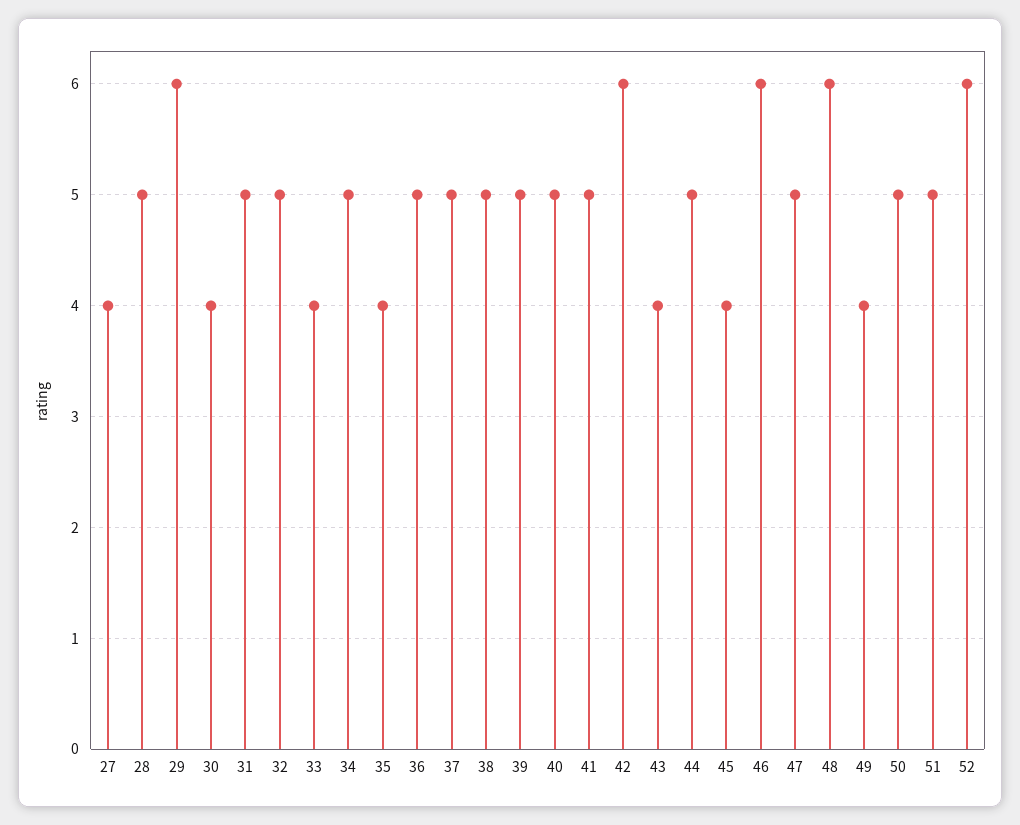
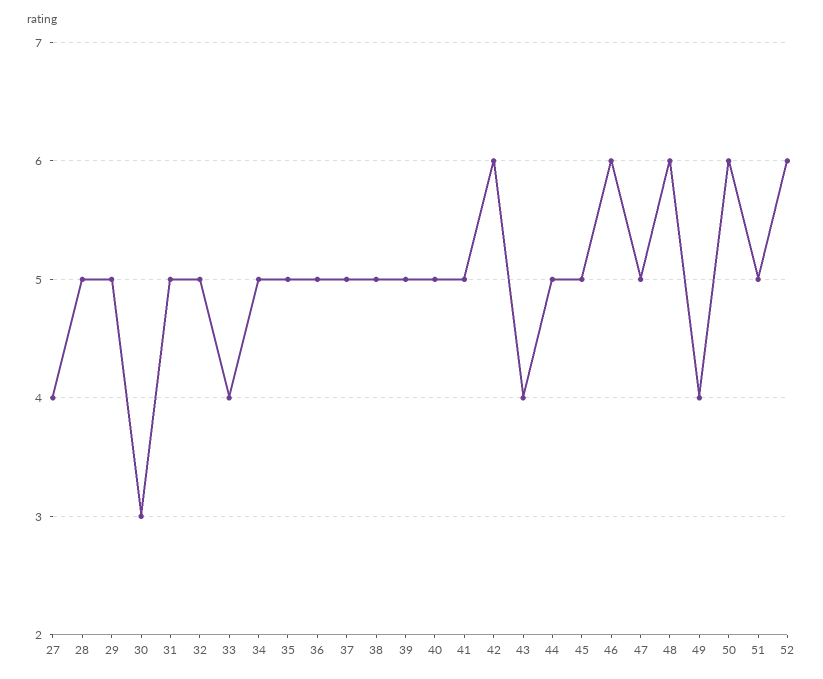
  {
    "27": 4,
    "28": 5,
-   "29": 6,
+   "29": 5,
-   "30": 4,
+   "30": 3,
    "31": 5,
    "32": 5,
    "33": 4,
    "34": 5,
-   "35": 4,
+   "35": 5,
    "36": 5,
    "37": 5,
    "38": 5,
    "39": 5,
    "40": 5,
    "41": 5,
    "42": 6,
    "43": 4,
    "44": 5,
-   "45": 4,
+   "45": 5,
    "46": 6,
    "47": 5,
    "48": 6,
    "49": 4,
-   "50": 5,
+   "50": 6,
    "51": 5,
    "52": 6
  }

